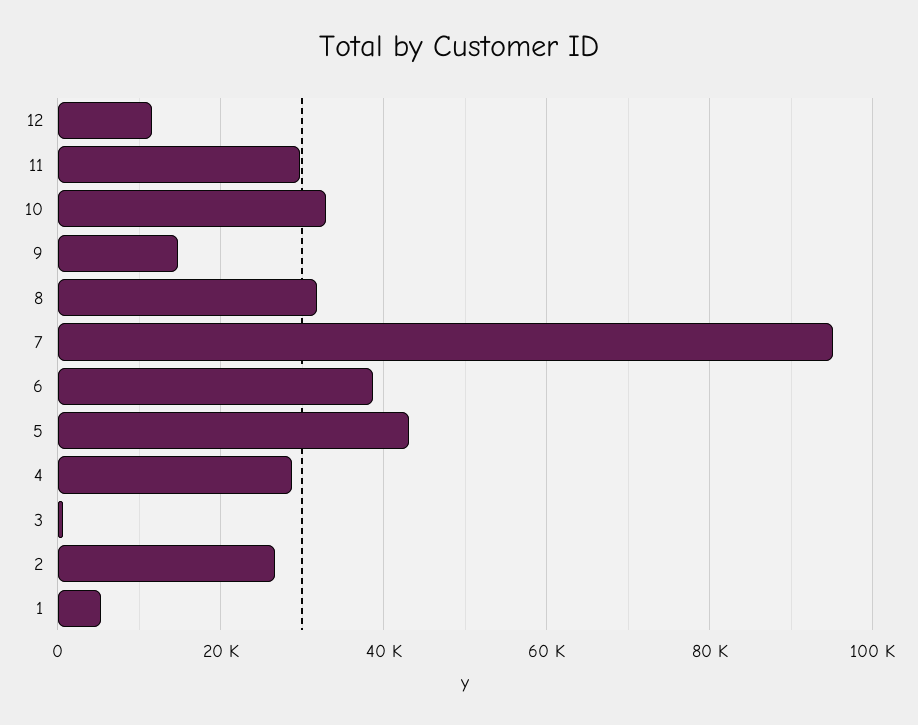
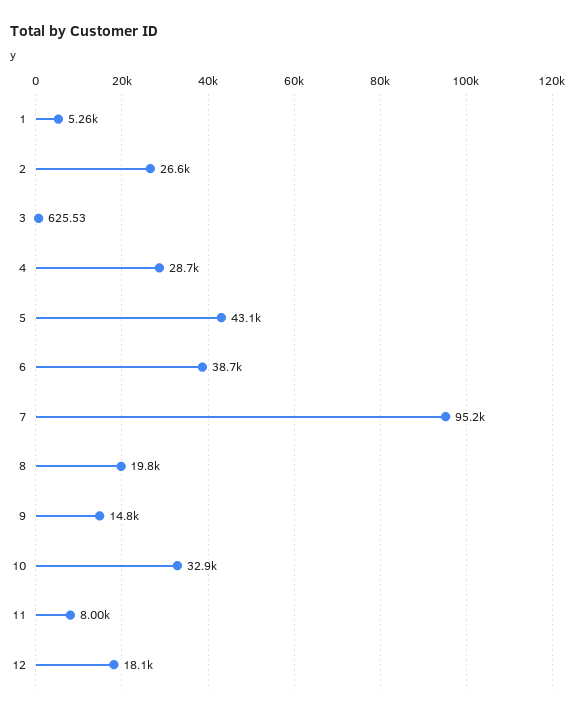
  {
-   "12": 12000,
+   "12": 18100,
-   "11": 30000,
+   "11": 8000,
    "10": 32900,
    "9": 14800,
-   "8": 32000,
+   "8": 19800,
    "7": 95200,
    "6": 38700,
    "5": 43100,
    "4": 28700,
    "3": 625.53,
    "2": 26600,
    "1": 5260
  }

